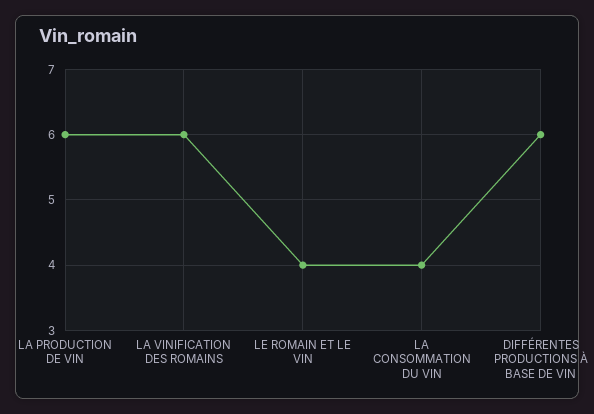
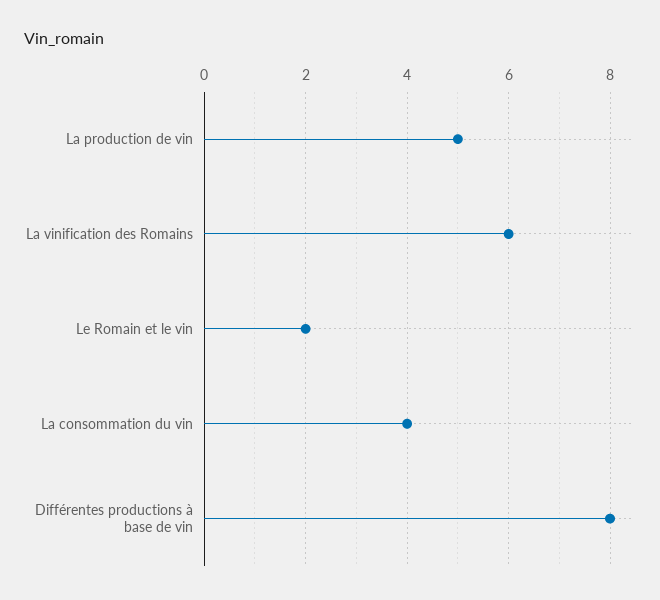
  {
-   "LA PRODUCTION DE VIN": 6,
+   "LA PRODUCTION DE VIN": 5,
    "LA VINIFICATION DES ROMAINS": 6,
-   "LE ROMAIN ET LE VIN": 4,
+   "LE ROMAIN ET LE VIN": 2,
    "LA CONSOMMATION DU VIN": 4,
-   "DIFFÉRENTES PRODUCTIONS À BASE DE VIN": 6
+   "DIFFÉRENTES PRODUCTIONS À BASE DE VIN": 8
  }

